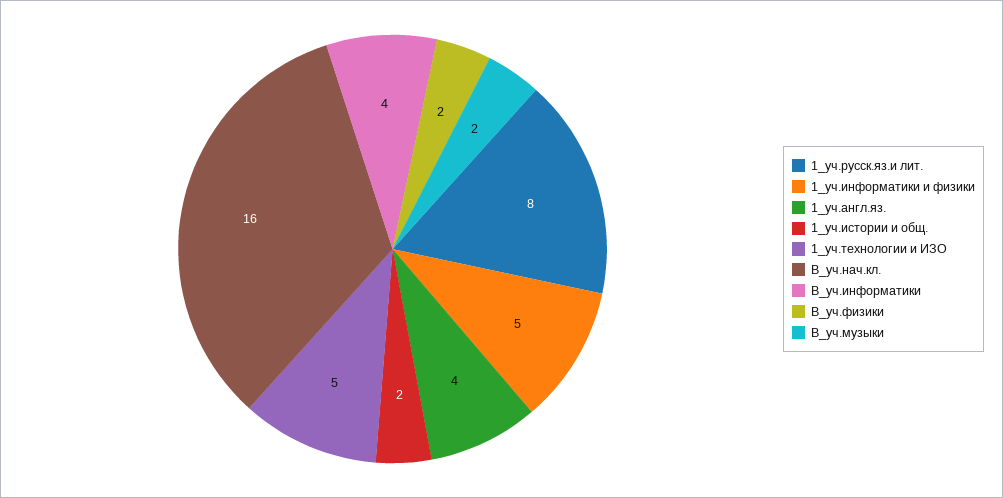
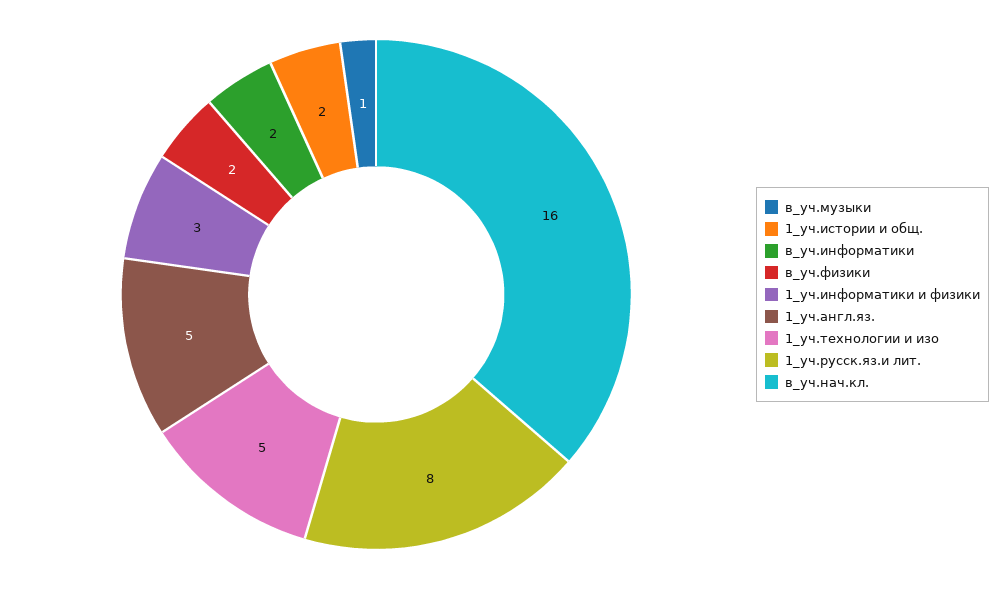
  {
    "1_уч.русск.яз.и лит.": 8,
-   "1_уч.информатики и физики": 5,
+   "1_уч.информатики и физики": 3,
-   "1_уч.англ.яз.": 4,
+   "1_уч.англ.яз.": 5,
    "1_уч.истории и общ.": 2,
    "1_уч.технологии и ИЗО": 5,
    "В_уч.нач.кл.": 16,
-   "В_уч.информатики": 4,
+   "В_уч.информатики": 2,
    "В_уч.физики": 2,
-   "В_уч.музыки": 2
+   "В_уч.музыки": 1
  }

